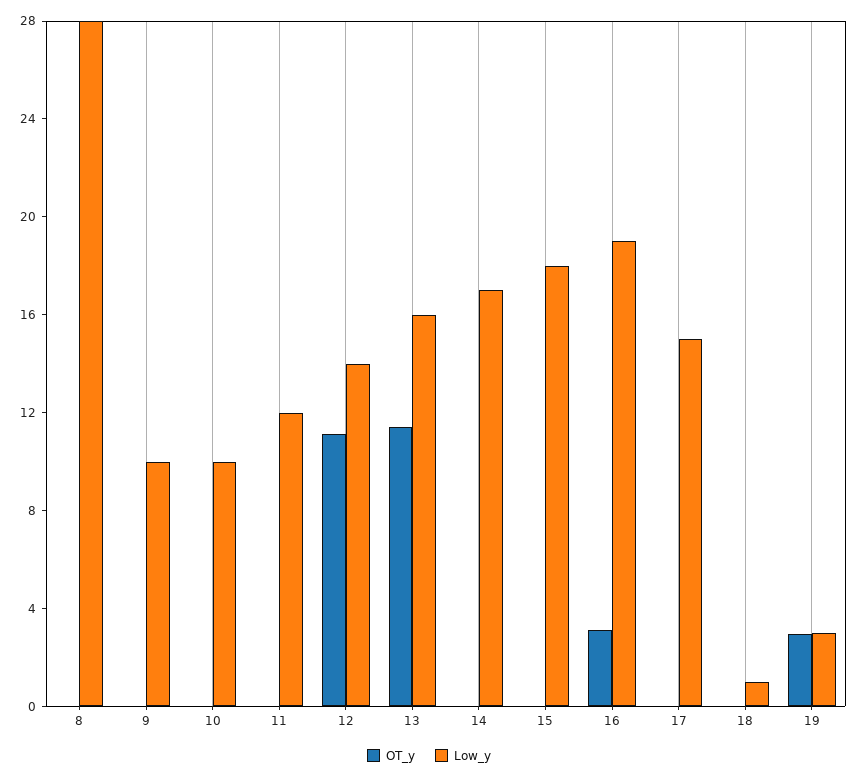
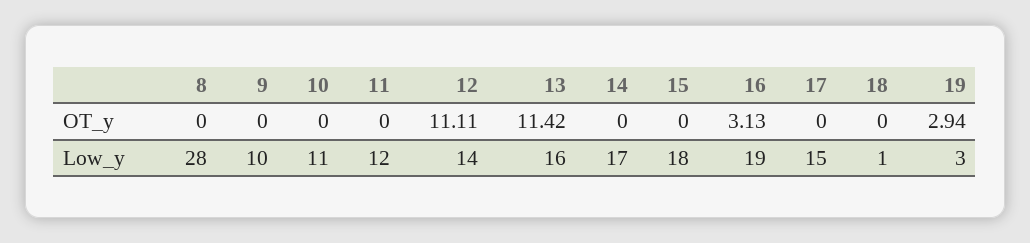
  {
    "OT_y": {
      "8": 0,
      "9": 0,
      "10": 0,
      "11": 0,
      "12": 11.11,
      "13": 11.42,
      "14": 0,
      "15": 0,
      "16": 3.13,
      "17": 0,
      "18": 0,
      "19": 2.94
    },
    "Low_y": {
      "8": 28,
      "9": 10,
-     "10": 10,
+     "10": 11,
      "11": 12,
      "12": 14,
      "13": 16,
      "14": 17,
      "15": 18,
      "16": 19,
      "17": 15,
      "18": 1,
      "19": 3
    }
  }

